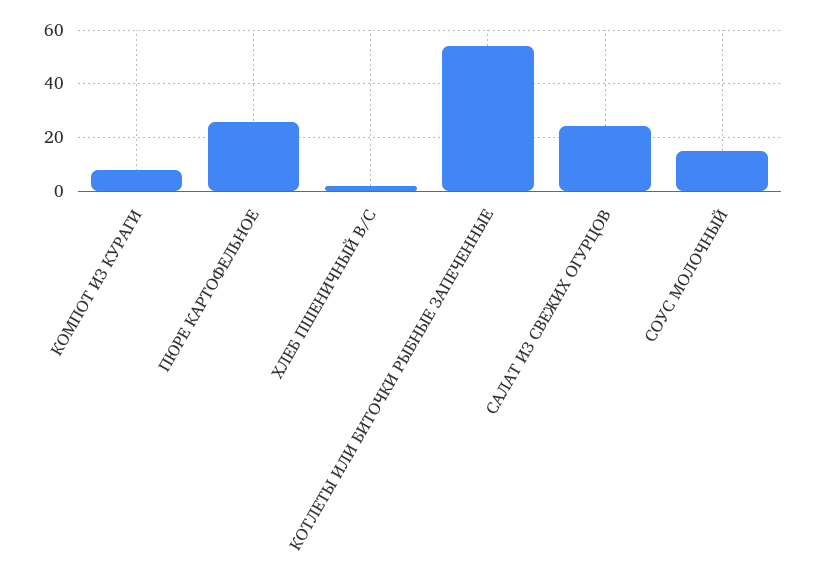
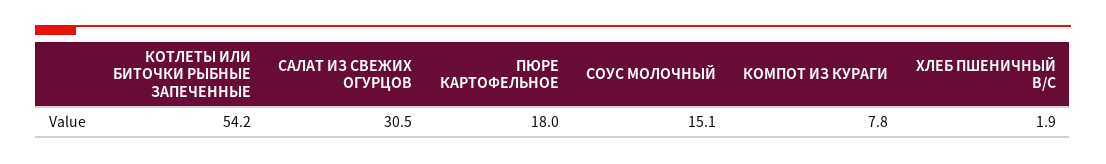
  {
    "КОМПОТ ИЗ КУРАГИ": 7.8,
-   "ПЮРЕ КАРТОФЕЛЬНОЕ": 25,
+   "ПЮРЕ КАРТОФЕЛЬНОЕ": 18,
    "ХЛЕБ ПШЕНИЧНЫЙ В/С": 1.9,
    "КОТЛЕТЫ ИЛИ БИТОЧКИ РЫБНЫЕ ЗАПЕЧЕННЫЕ": 54.2,
-   "САЛАТ ИЗ СВЕЖИХ ОГУРЦОВ": 25,
+   "САЛАТ ИЗ СВЕЖИХ ОГУРЦОВ": 30.5,
    "СОУС МОЛОЧНЫЙ": 15.1
  }

